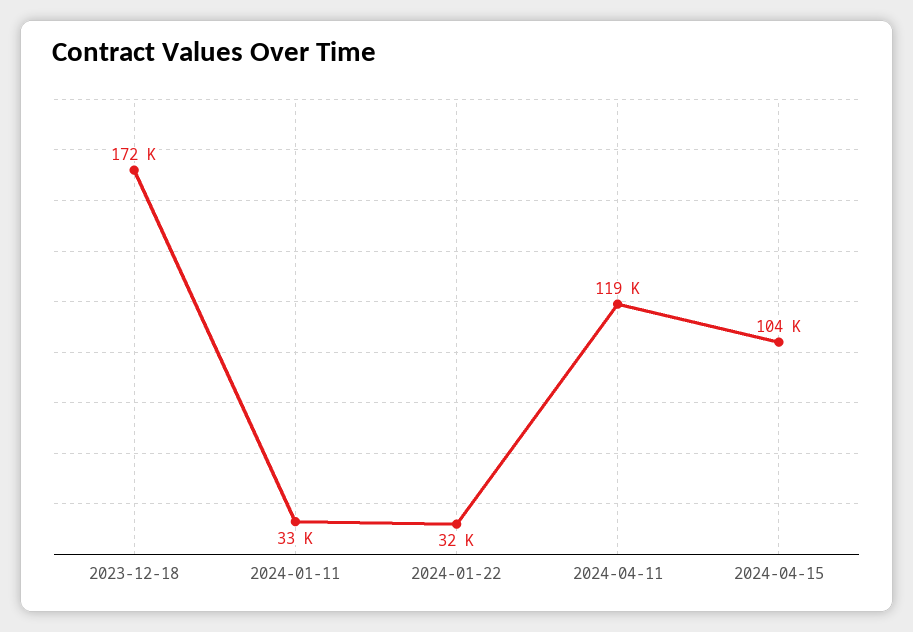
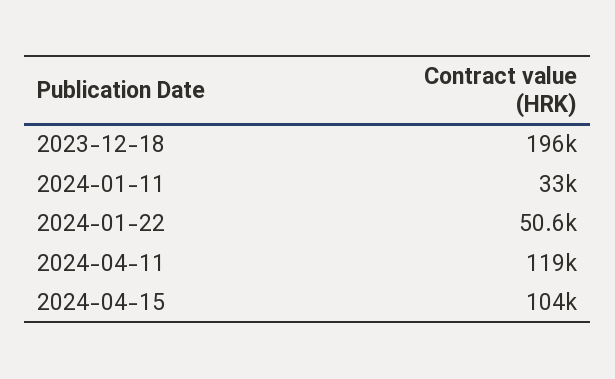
  {
-   "2023-12-18": 172000,
+   "2023-12-18": 196000,
    "2024-01-11": 33000,
-   "2024-01-22": 32000,
+   "2024-01-22": 50600,
    "2024-04-11": 119000,
    "2024-04-15": 104000
  }

